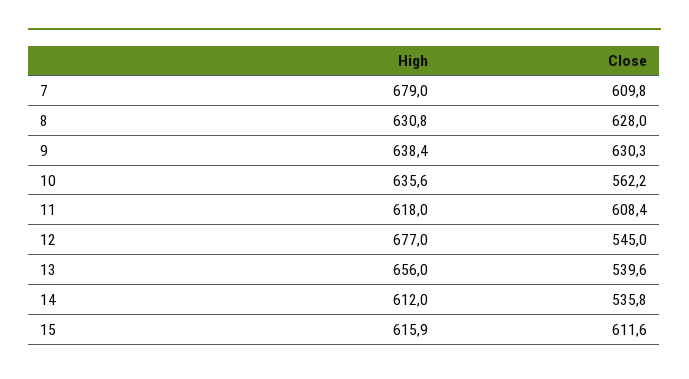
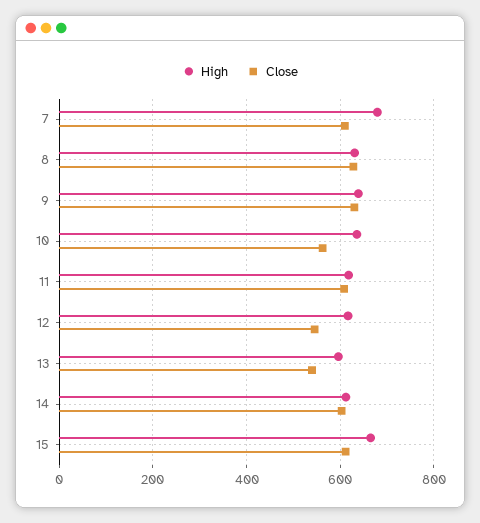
  {
    "High": {
      "7": 679,
      "8": 630.8,
      "9": 638.4,
      "10": 635.6,
      "11": 618,
-     "12": 677,
+     "12": 620,
-     "13": 656,
+     "13": 600,
      "14": 612,
-     "15": 615.9
+     "15": 660
    },
    "Close": {
      "7": 609.8,
      "8": 628,
      "9": 630.3,
      "10": 562.2,
      "11": 608.4,
      "12": 545,
      "13": 539.6,
-     "14": 535.8,
+     "14": 600,
      "15": 611.6
    }
  }

